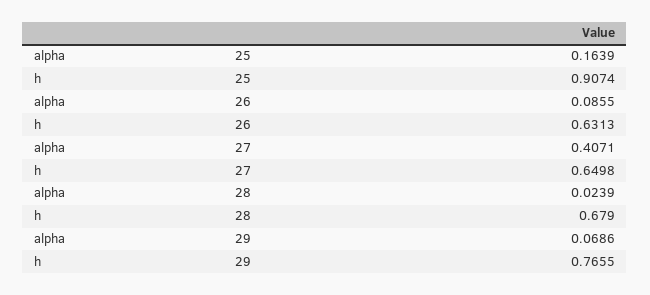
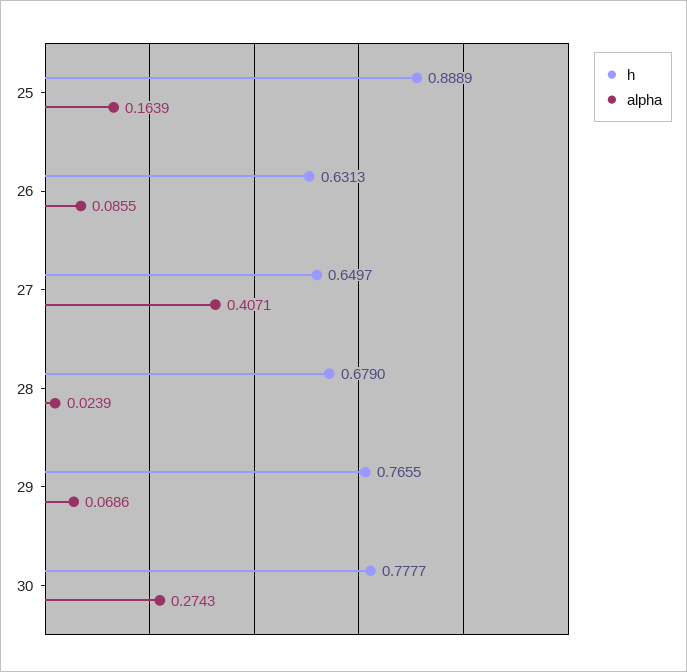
  {
    "alpha": {
      "25": 0.1639,
      "26": 0.0855,
      "27": 0.4071,
      "28": 0.0239,
-     "29": 0.0686
+     "29": 0.0686,
+     "30": 0.2743
    },
    "h": {
-     "25": 0.9074,
+     "25": 0.8889,
      "26": 0.6313,
-     "27": 0.6498,
+     "27": 0.6497,
      "28": 0.679,
-     "29": 0.7655
+     "29": 0.7655,
+     "30": 0.7777
    }
  }

